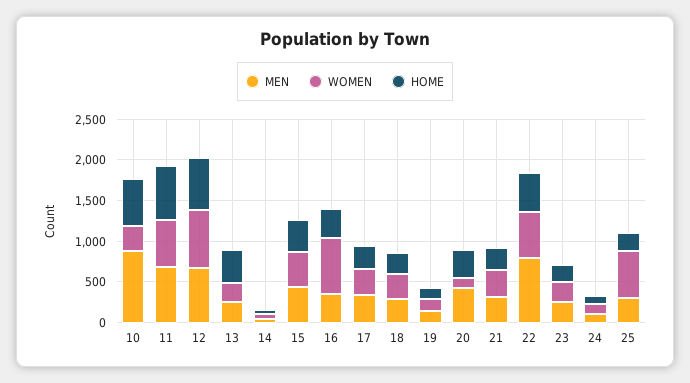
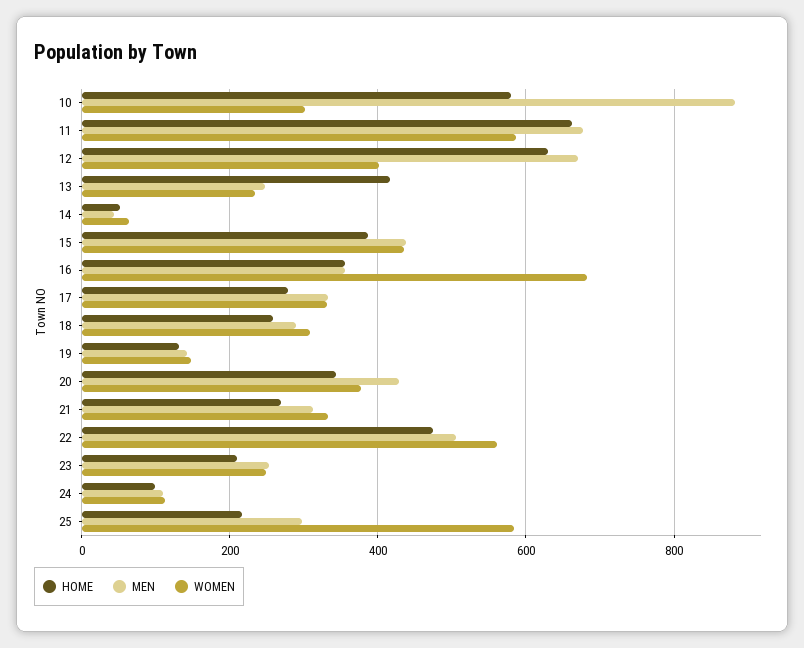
  {
    "MEN": {
      "10": 880,
      "11": 680,
      "12": 680,
      "13": 240,
      "14": 40,
      "15": 440,
      "16": 360,
      "17": 340,
      "18": 280,
      "19": 140,
      "20": 420,
      "21": 320,
-     "22": 800,
+     "22": 500,
      "23": 260,
      "24": 120,
      "25": 300
    },
    "WOMEN": {
      "10": 300,
      "11": 580,
-     "12": 700,
+     "12": 400,
      "13": 240,
      "14": 60,
      "15": 440,
      "16": 680,
      "17": 340,
      "18": 300,
      "19": 140,
-     "20": 100,
+     "20": 380,
      "21": 340,
      "22": 560,
      "23": 240,
      "24": 120,
      "25": 580
    },
    "HOME": {
      "10": 580,
      "11": 660,
      "12": 640,
      "13": 420,
      "14": 60,
      "15": 380,
      "16": 360,
      "17": 280,
      "18": 260,
      "19": 140,
      "20": 340,
      "21": 260,
      "22": 480,
      "23": 220,
      "24": 100,
      "25": 220
    }
  }

